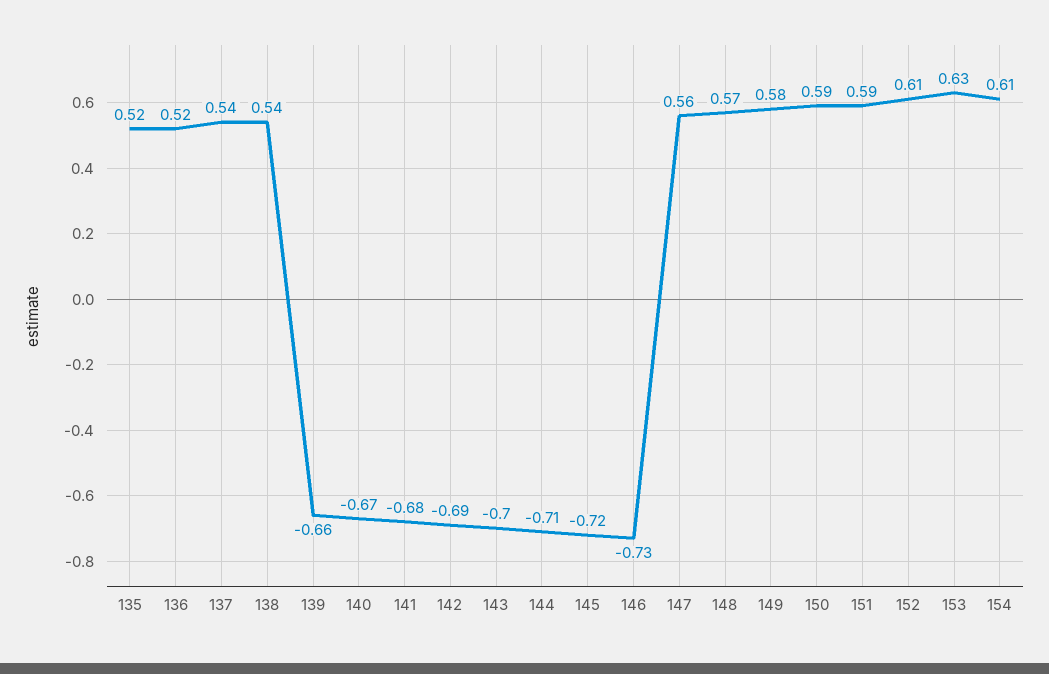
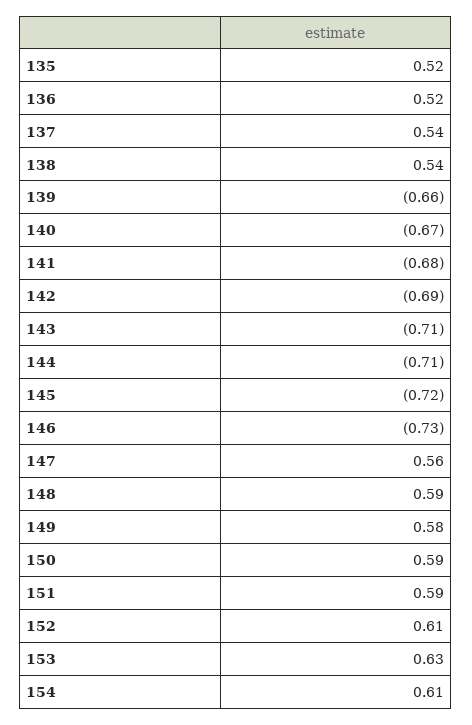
  {
    "135": 0.52,
    "136": 0.52,
    "137": 0.54,
    "138": 0.54,
    "139": -0.66,
    "140": -0.67,
    "141": -0.68,
    "142": -0.69,
-   "143": -0.7,
+   "143": -0.71,
    "144": -0.71,
    "145": -0.72,
    "146": -0.73,
    "147": 0.56,
-   "148": 0.57,
+   "148": 0.59,
    "149": 0.58,
    "150": 0.59,
    "151": 0.59,
    "152": 0.61,
    "153": 0.63,
    "154": 0.61
  }

